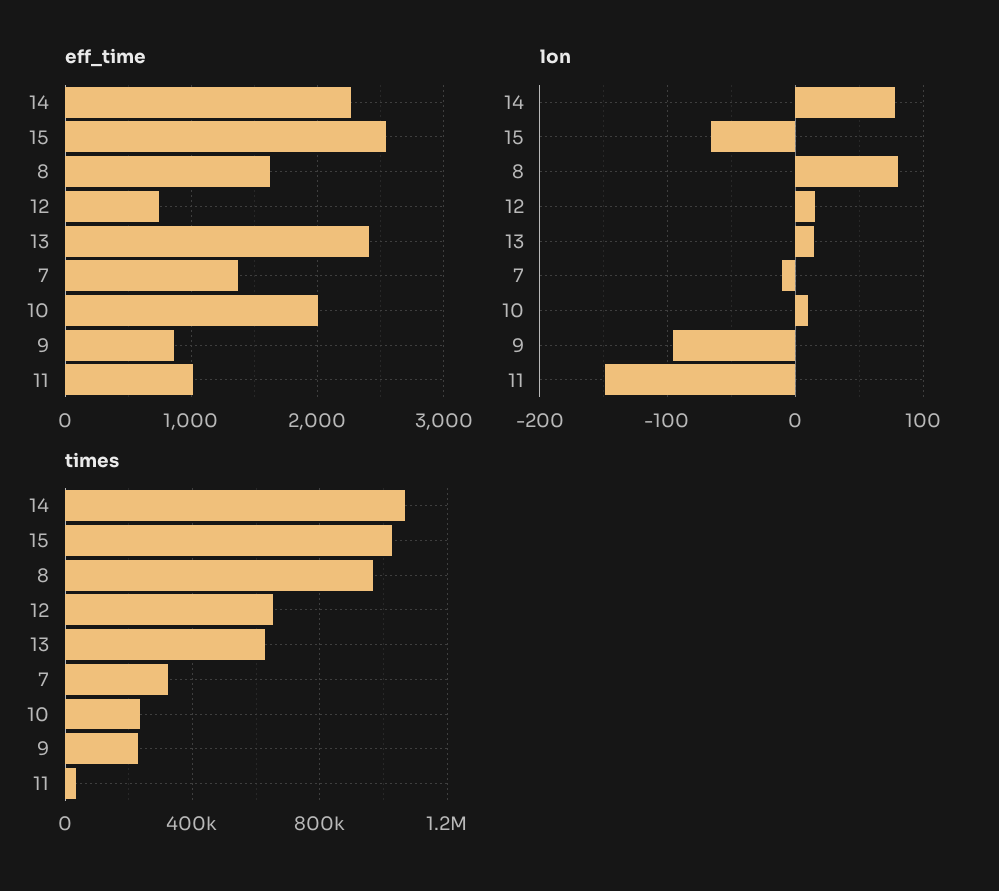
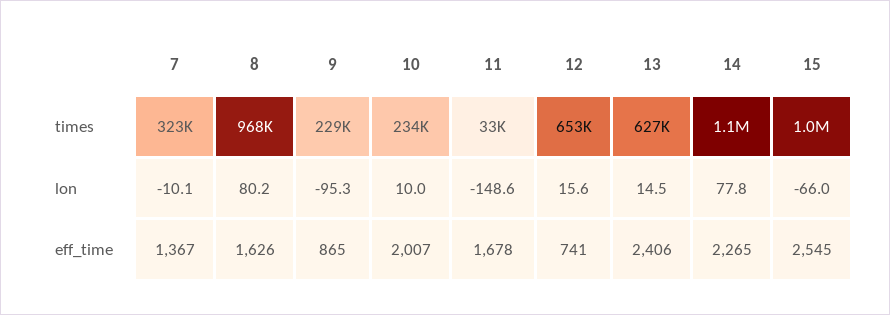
  {
    "eff_time": {
      "14": 2265,
      "15": 2545,
      "8": 1626,
      "12": 741,
      "13": 2406,
      "7": 1367,
      "10": 2007,
      "9": 865,
-     "11": 1000
+     "11": 1678
    },
    "lon": {
      "14": 77.8,
      "15": -66,
      "8": 80.2,
      "12": 15.6,
      "13": 14.5,
      "7": -10.1,
      "10": 10,
      "9": -95.3,
      "11": -148.6
    },
    "times": {
      "14": 1100000,
      "15": 1000000,
      "8": 968000,
      "12": 653000,
      "13": 627000,
      "7": 323000,
      "10": 234000,
      "9": 229000,
      "11": 33000
    }
  }

